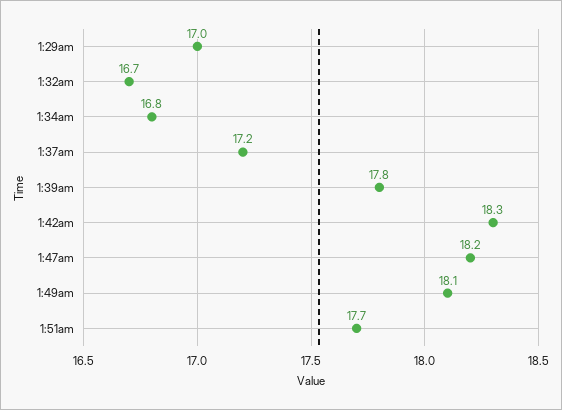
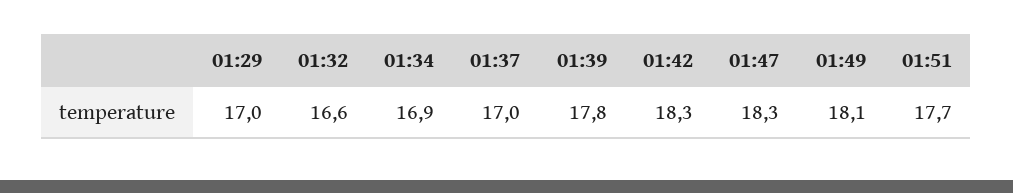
  {
    "1:29am": 17,
-   "1:32am": 16.7,
+   "1:32am": 16.6,
-   "1:34am": 16.8,
+   "1:34am": 16.9,
-   "1:37am": 17.2,
+   "1:37am": 17,
    "1:39am": 17.8,
    "1:42am": 18.3,
-   "1:47am": 18.2,
+   "1:47am": 18.3,
    "1:49am": 18.1,
    "1:51am": 17.7
  }

